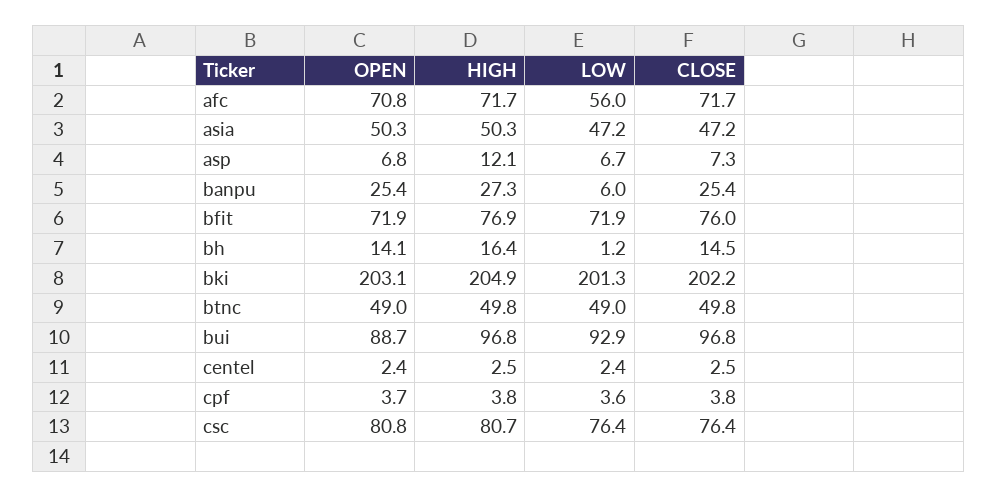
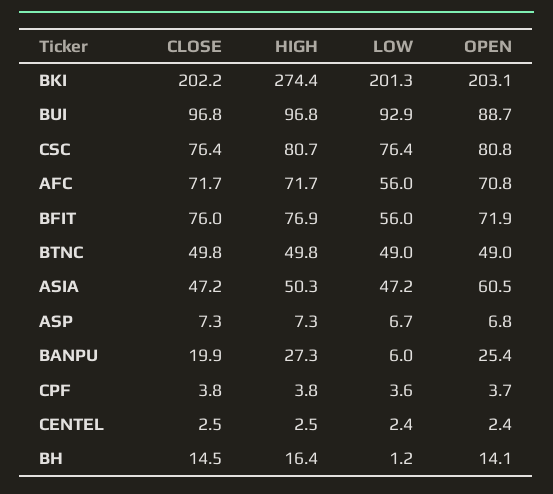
  {
    "OPEN": {
      "afc": 70.8,
-     "asia": 50.3,
+     "asia": 60.5,
      "asp": 6.8,
      "banpu": 25.4,
      "bfit": 71.9,
      "bh": 14.1,
      "bki": 203.1,
      "btnc": 49,
      "bui": 88.7,
      "centel": 2.4,
      "cpf": 3.7,
      "csc": 80.8
    },
    "HIGH": {
      "afc": 71.7,
      "asia": 50.3,
-     "asp": 12.1,
+     "asp": 7.3,
      "banpu": 27.3,
      "bfit": 76.9,
      "bh": 16.4,
-     "bki": 204.9,
+     "bki": 274.4,
      "btnc": 49.8,
      "bui": 96.8,
      "centel": 2.5,
      "cpf": 3.8,
      "csc": 80.7
    },
    "LOW": {
      "afc": 56,
      "asia": 47.2,
      "asp": 6.7,
      "banpu": 6,
-     "bfit": 71.9,
+     "bfit": 56,
      "bh": 1.2,
      "bki": 201.3,
      "btnc": 49,
      "bui": 92.9,
      "centel": 2.4,
      "cpf": 3.6,
      "csc": 76.4
    },
    "CLOSE": {
      "afc": 71.7,
      "asia": 47.2,
      "asp": 7.3,
-     "banpu": 25.4,
+     "banpu": 19.9,
      "bfit": 76,
      "bh": 14.5,
      "bki": 202.2,
      "btnc": 49.8,
      "bui": 96.8,
      "centel": 2.5,
      "cpf": 3.8,
      "csc": 76.4
    }
  }

